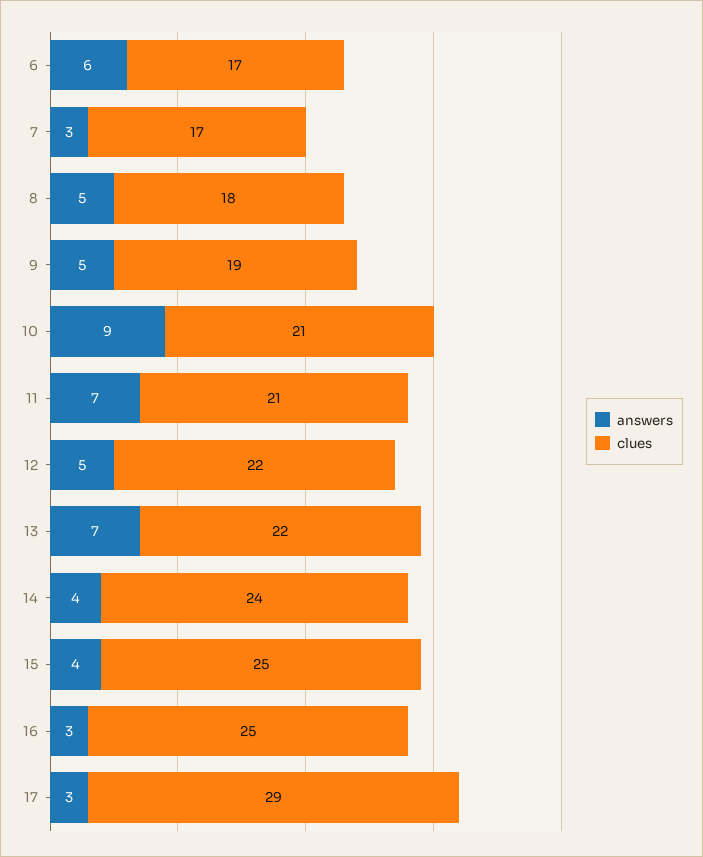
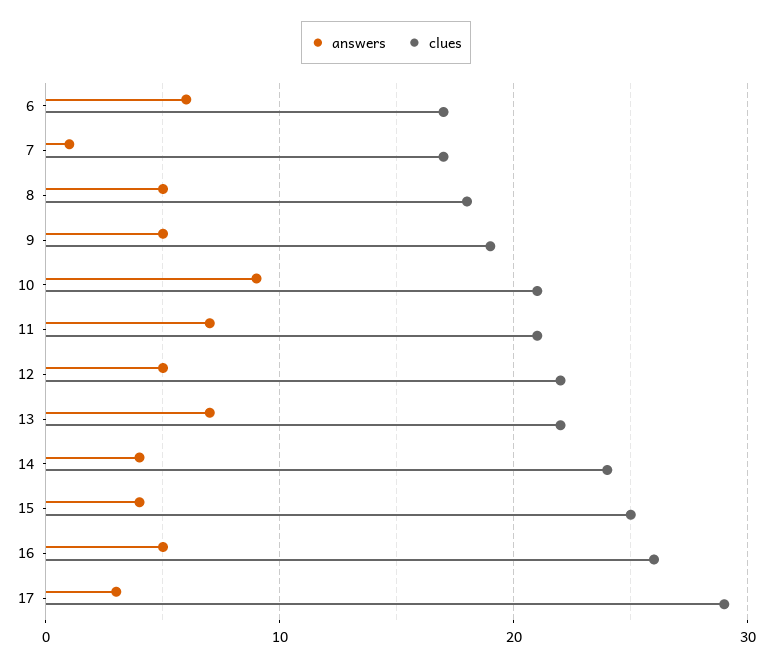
  {
    "answers": {
      "6": 6,
-     "7": 3,
+     "7": 1,
      "8": 5,
      "9": 5,
      "10": 9,
      "11": 7,
      "12": 5,
      "13": 7,
      "14": 4,
      "15": 4,
-     "16": 3,
+     "16": 5,
      "17": 3
    },
    "clues": {
      "6": 17,
      "7": 17,
      "8": 18,
      "9": 19,
      "10": 21,
      "11": 21,
      "12": 22,
      "13": 22,
      "14": 24,
      "15": 25,
-     "16": 25,
+     "16": 26,
      "17": 29
    }
  }

